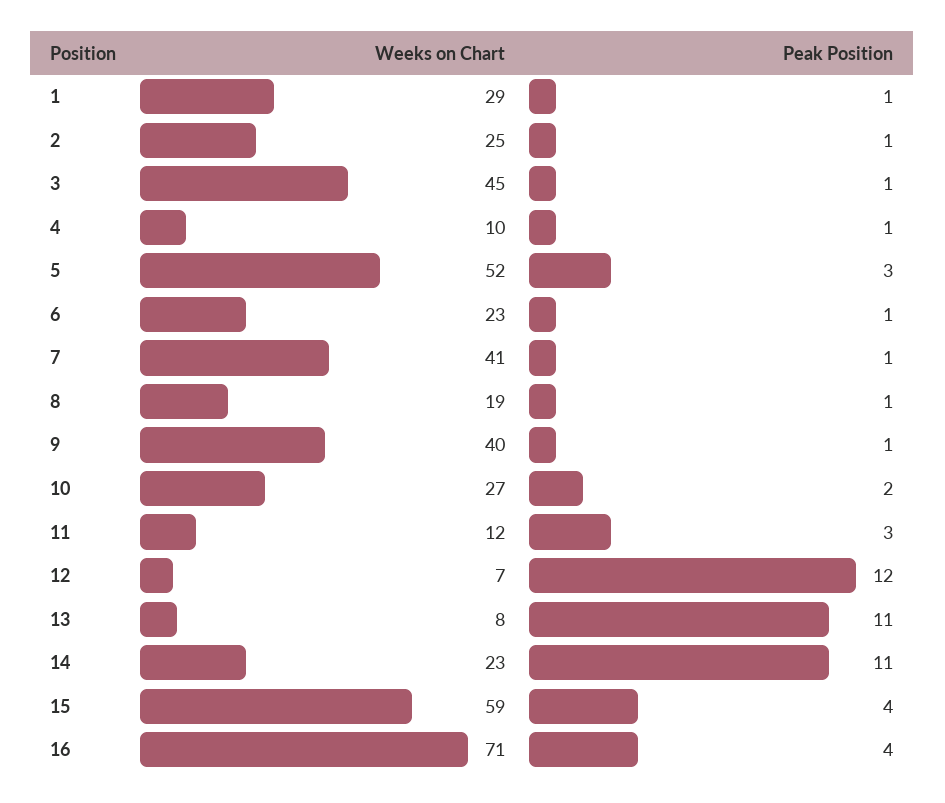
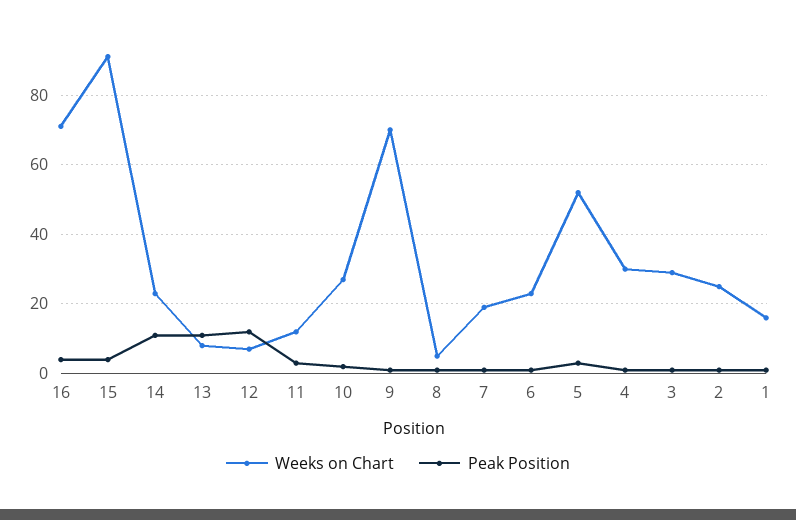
  {
    "Weeks on Chart": {
-     "1": 29,
+     "1": 15,
      "2": 25,
-     "3": 45,
+     "3": 30,
-     "4": 10,
+     "4": 30,
      "5": 52,
      "6": 23,
-     "7": 41,
+     "7": 20,
-     "8": 19,
+     "8": 5,
-     "9": 40,
+     "9": 70,
      "10": 27,
      "11": 12,
      "12": 7,
      "13": 8,
      "14": 23,
-     "15": 59,
+     "15": 90,
      "16": 71
    },
    "Peak Position": {
      "1": 1,
      "2": 1,
      "3": 1,
      "4": 1,
      "5": 3,
      "6": 1,
      "7": 1,
      "8": 1,
      "9": 1,
      "10": 2,
      "11": 3,
      "12": 12,
      "13": 11,
      "14": 11,
      "15": 4,
      "16": 4
    }
  }

